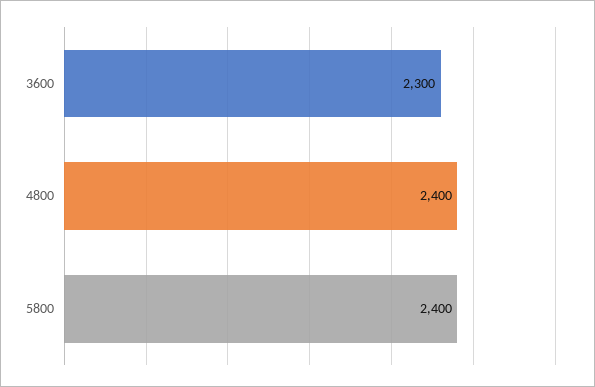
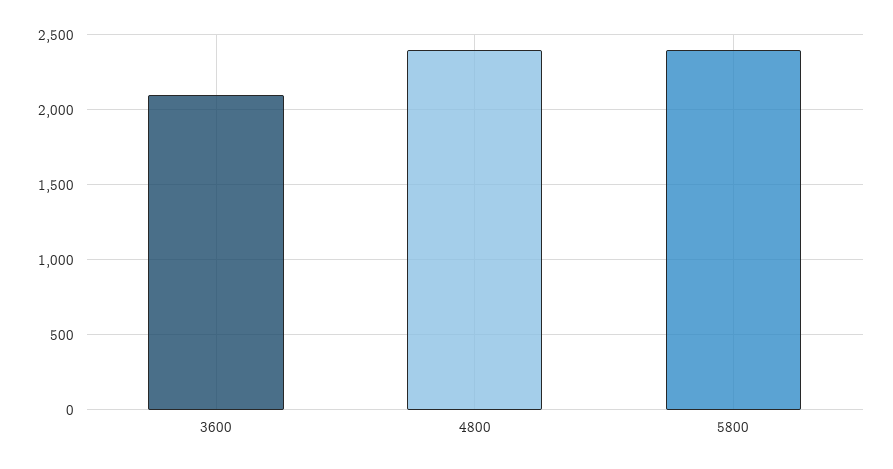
  {
-   "3600": 2300,
+   "3600": 2100,
    "4800": 2400,
    "5800": 2400
  }

